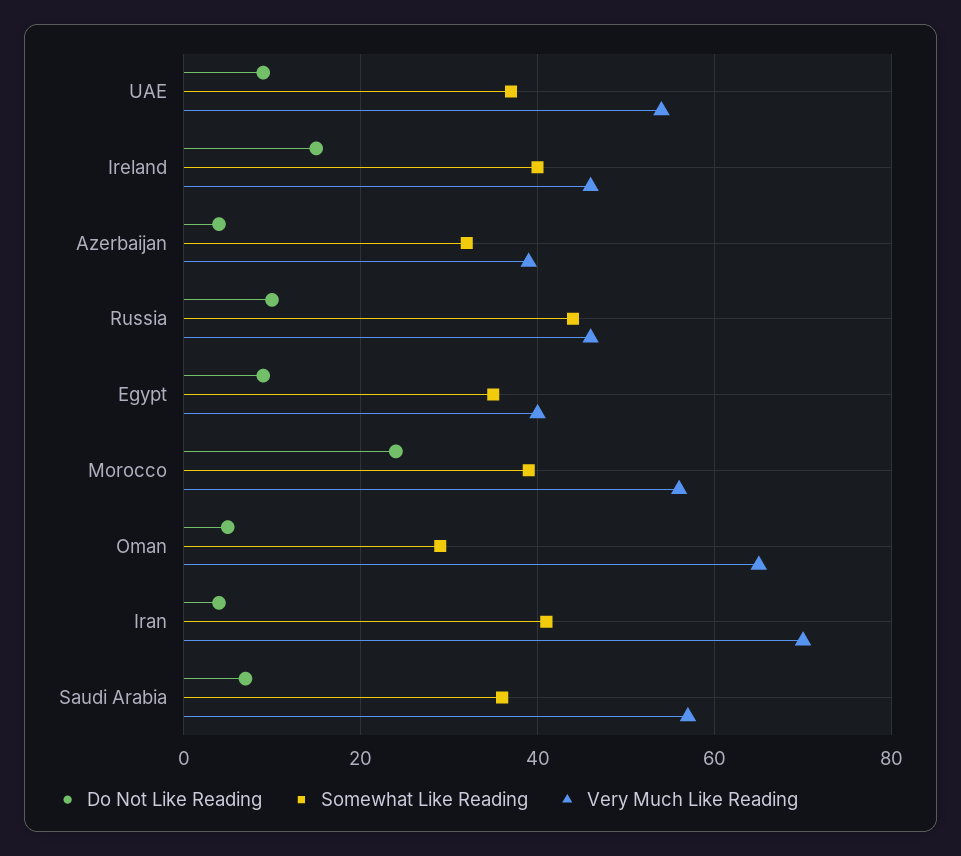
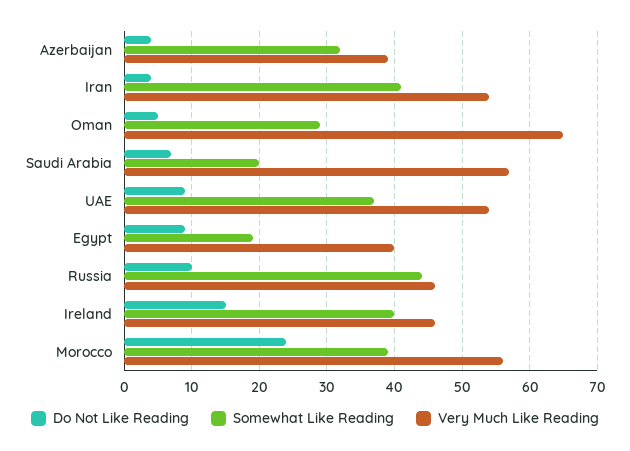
  {
    "Do Not Like Reading": {
      "UAE": 9,
      "Ireland": 15,
      "Azerbaijan": 4,
      "Russia": 10,
      "Egypt": 9,
      "Morocco": 24,
      "Oman": 5,
      "Iran": 4,
      "Saudi Arabia": 7
    },
    "Somewhat Like Reading": {
      "UAE": 37,
      "Ireland": 40,
      "Azerbaijan": 32,
      "Russia": 44,
-     "Egypt": 35,
+     "Egypt": 19,
      "Morocco": 39,
      "Oman": 29,
      "Iran": 41,
-     "Saudi Arabia": 35
+     "Saudi Arabia": 20
    },
    "Very Much Like Reading": {
      "UAE": 54,
      "Ireland": 46,
      "Azerbaijan": 39,
      "Russia": 46,
      "Egypt": 40,
      "Morocco": 56,
      "Oman": 65,
-     "Iran": 70,
+     "Iran": 54,
      "Saudi Arabia": 57
    }
  }

